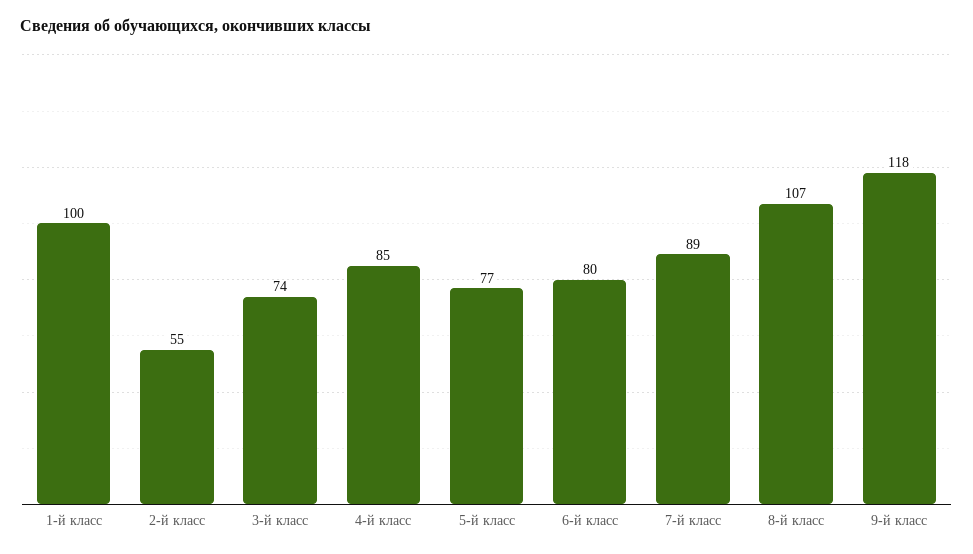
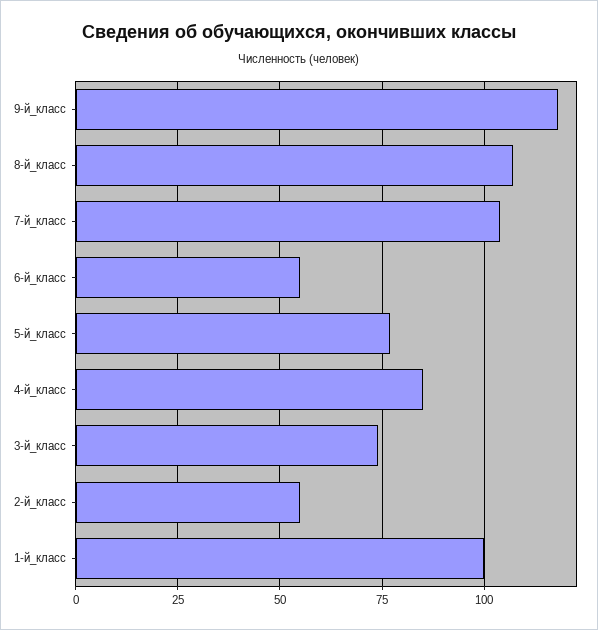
  {
    "1-й класс": 100,
    "2-й класс": 55,
    "3-й класс": 74,
    "4-й класс": 85,
    "5-й класс": 77,
-   "6-й класс": 80,
+   "6-й класс": 55,
-   "7-й класс": 89,
+   "7-й класс": 105,
    "8-й класс": 107,
    "9-й класс": 118
  }

